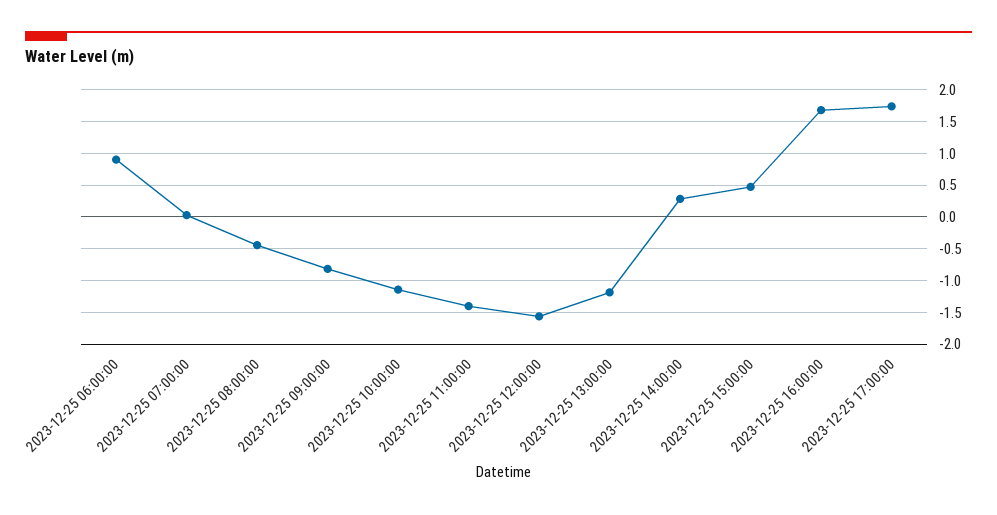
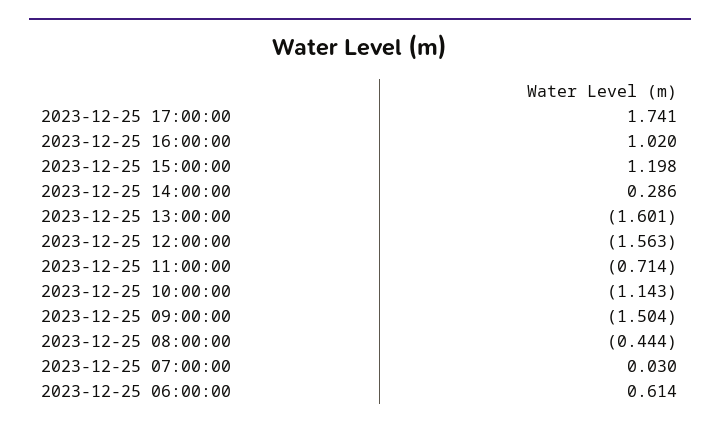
  {
-   "2023-12-25 06:00:00": 0.9,
+   "2023-12-25 06:00:00": 0.614,
    "2023-12-25 07:00:00": 0.03,
    "2023-12-25 08:00:00": -0.444,
-   "2023-12-25 09:00:00": -0.8,
+   "2023-12-25 09:00:00": -1.504,
    "2023-12-25 10:00:00": -1.143,
-   "2023-12-25 11:00:00": -1.4,
+   "2023-12-25 11:00:00": -0.714,
    "2023-12-25 12:00:00": -1.563,
-   "2023-12-25 13:00:00": -1.2,
+   "2023-12-25 13:00:00": -1.601,
    "2023-12-25 14:00:00": 0.286,
-   "2023-12-25 15:00:00": 0.5,
+   "2023-12-25 15:00:00": 1.198,
-   "2023-12-25 16:00:00": 1.7,
+   "2023-12-25 16:00:00": 1.02,
    "2023-12-25 17:00:00": 1.741
  }

